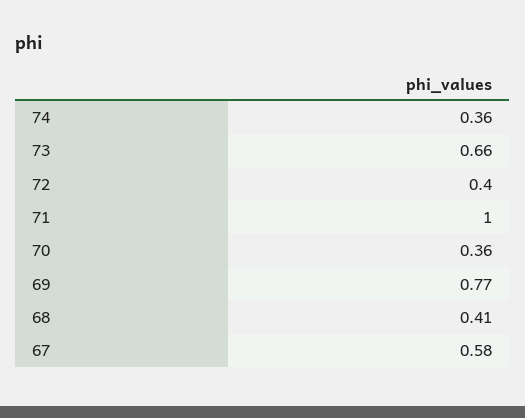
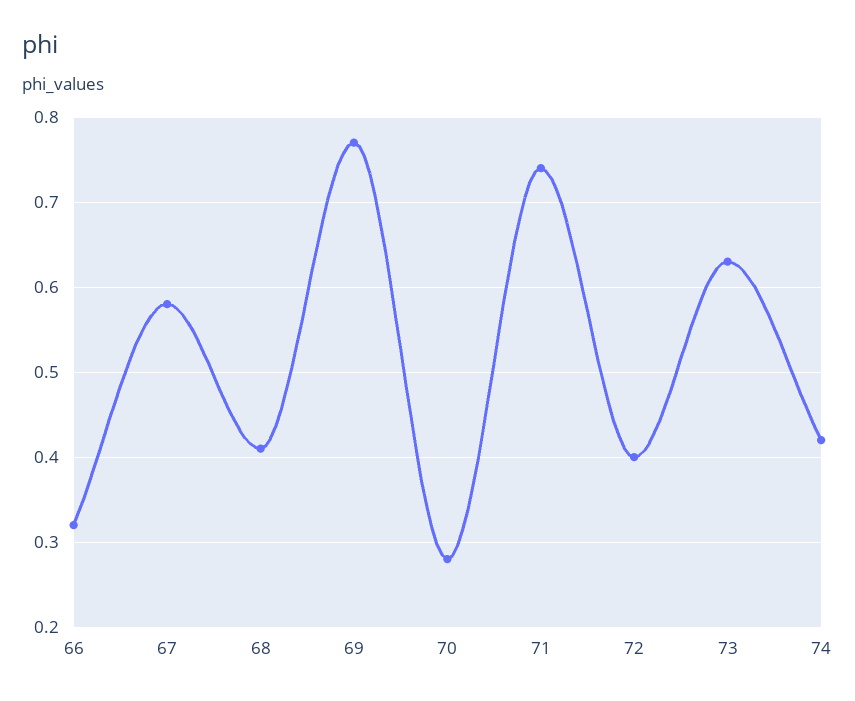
  {
-   "74": 0.36,
+   "74": 0.42,
-   "73": 0.66,
+   "73": 0.63,
    "72": 0.4,
-   "71": 1,
+   "71": 0.74,
-   "70": 0.36,
+   "70": 0.28,
    "69": 0.77,
    "68": 0.41,
-   "67": 0.58
+   "67": 0.58,
+   "66": 0.32
  }

